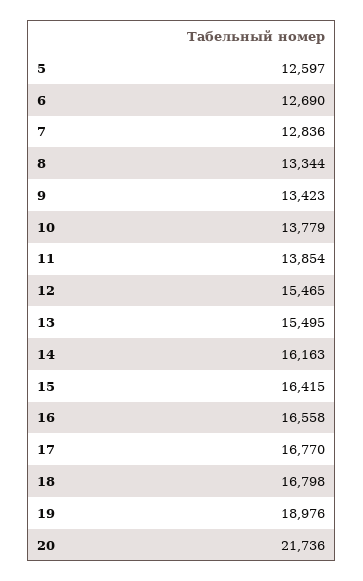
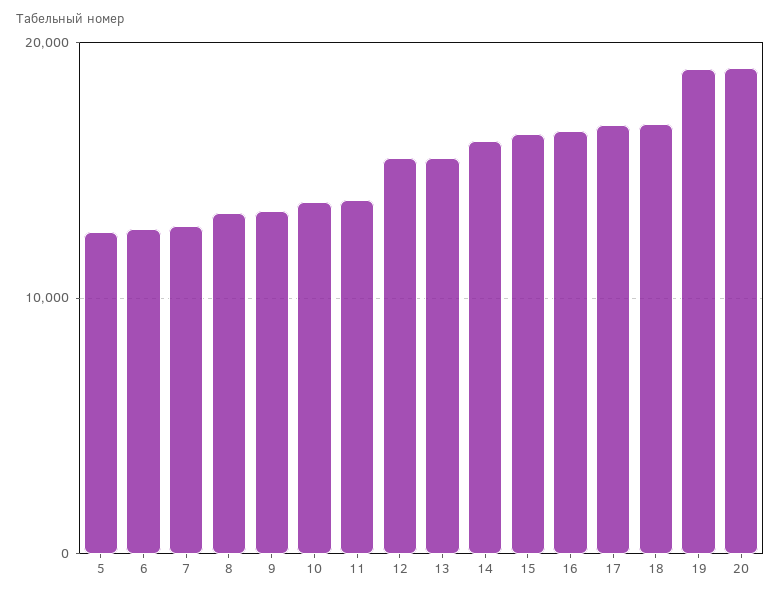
  {
    "5": 12597,
    "6": 12690,
    "7": 12836,
    "8": 13344,
    "9": 13423,
    "10": 13779,
    "11": 13854,
    "12": 15465,
    "13": 15495,
    "14": 16163,
    "15": 16415,
    "16": 16558,
    "17": 16770,
    "18": 16798,
    "19": 18976,
-   "20": 21736
+   "20": 19000
  }

